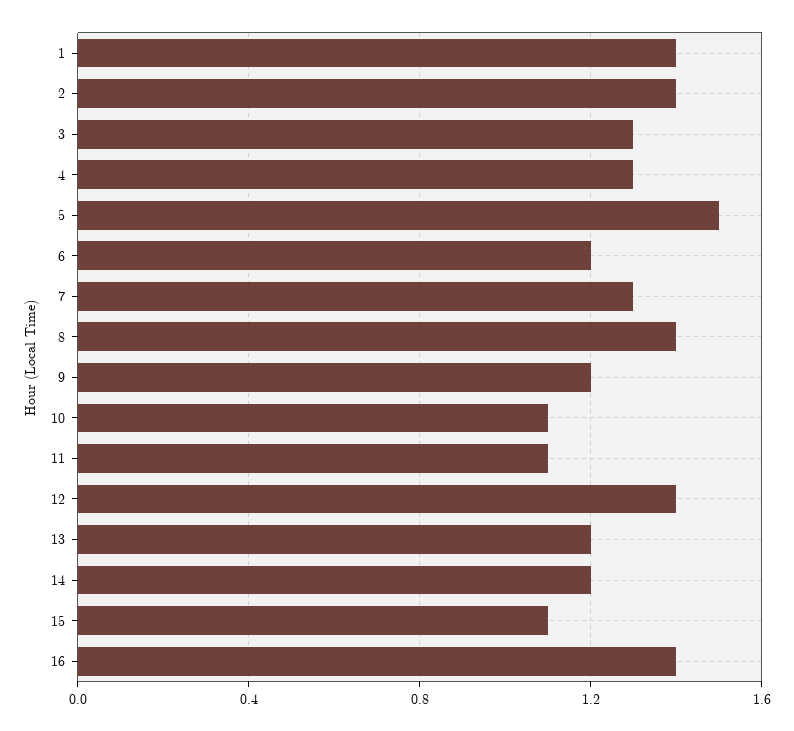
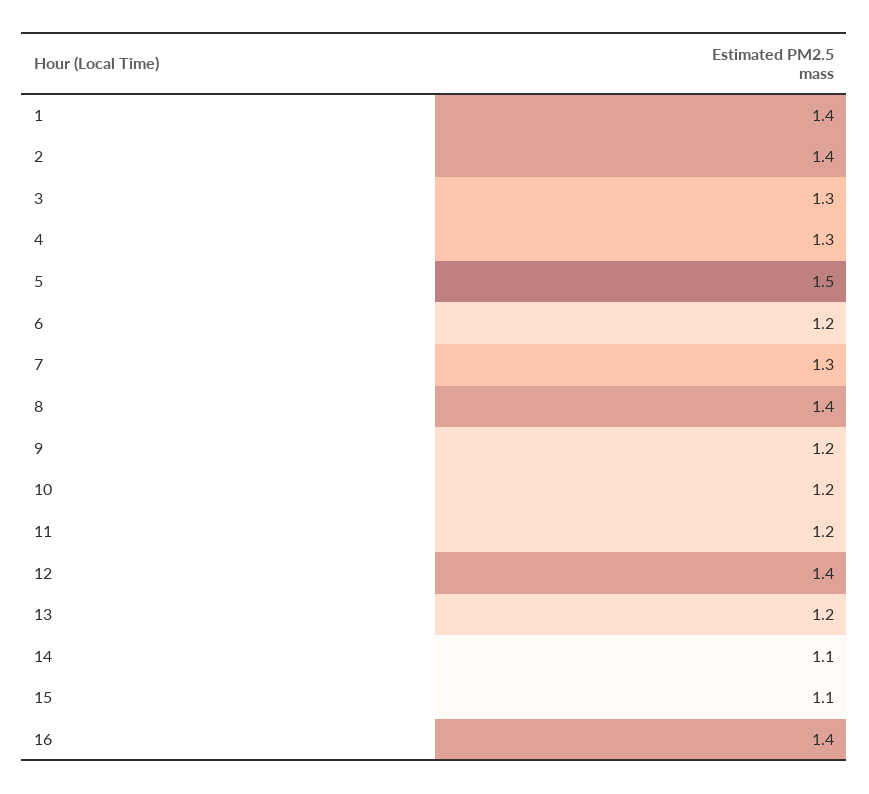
  {
    "1": 1.4,
    "2": 1.4,
    "3": 1.3,
    "4": 1.3,
    "5": 1.5,
    "6": 1.2,
    "7": 1.3,
    "8": 1.4,
    "9": 1.2,
-   "10": 1.1,
+   "10": 1.2,
-   "11": 1.1,
+   "11": 1.2,
    "12": 1.4,
    "13": 1.2,
-   "14": 1.2,
+   "14": 1.1,
    "15": 1.1,
    "16": 1.4
  }

